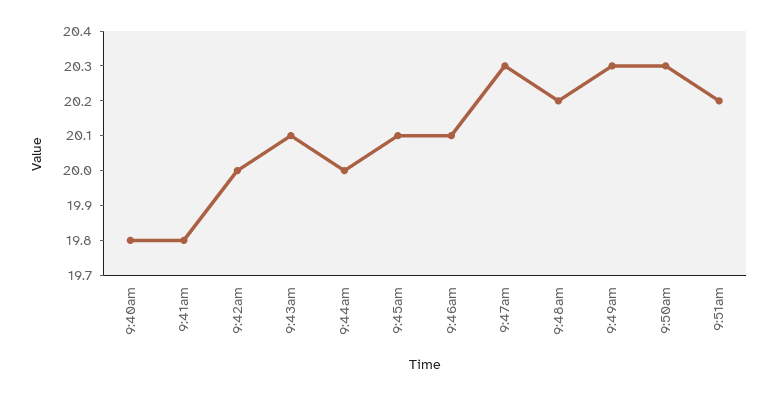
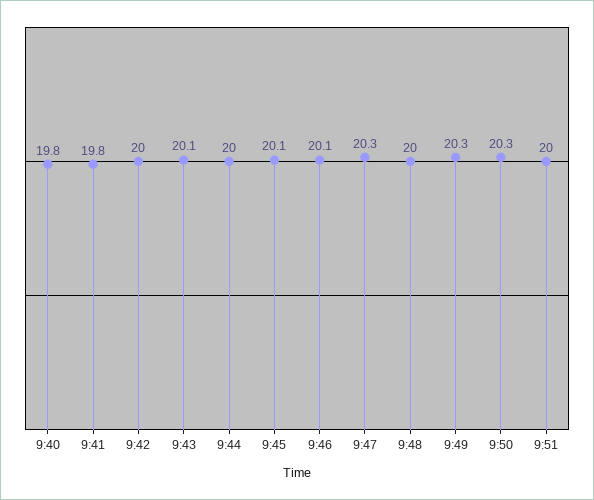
  {
    "9:40am": 19.8,
    "9:41am": 19.8,
    "9:42am": 20,
    "9:43am": 20.1,
    "9:44am": 20,
    "9:45am": 20.1,
    "9:46am": 20.1,
    "9:47am": 20.3,
-   "9:48am": 20.2,
+   "9:48am": 20,
    "9:49am": 20.3,
    "9:50am": 20.3,
-   "9:51am": 20.2
+   "9:51am": 20
  }

